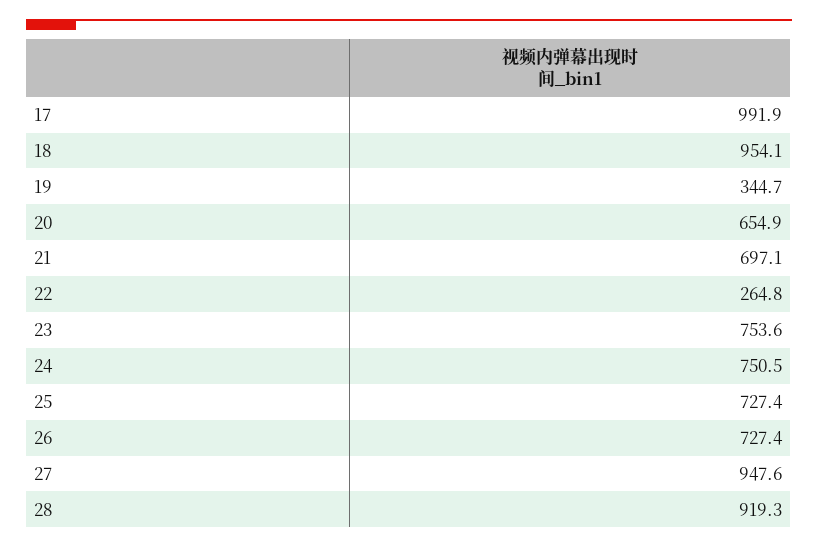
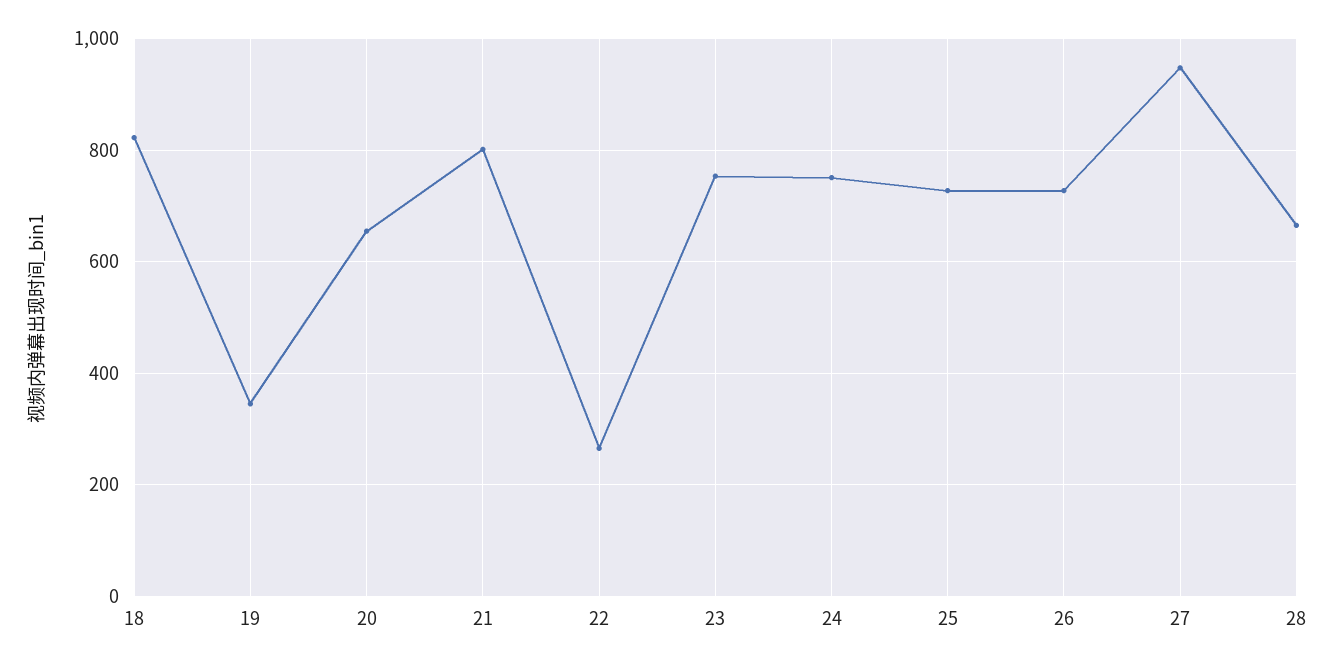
  {
-   "17": 991.9,
-   "18": 954.1,
+   "18": 820,
    "19": 344.7,
    "20": 654.9,
-   "21": 697.1,
+   "21": 800,
    "22": 264.8,
    "23": 753.6,
    "24": 750.5,
    "25": 727.4,
    "26": 727.4,
    "27": 947.6,
-   "28": 919.3
+   "28": 660
  }

